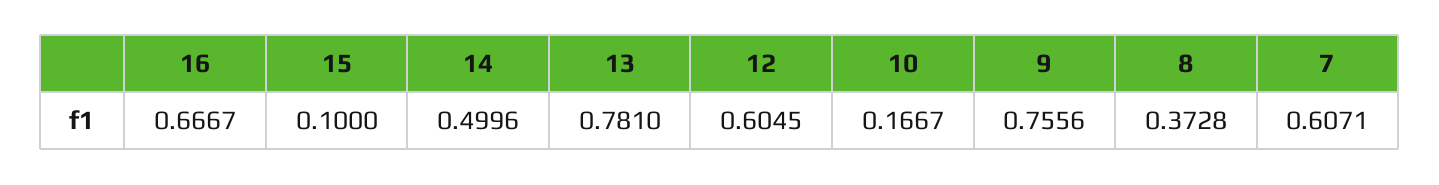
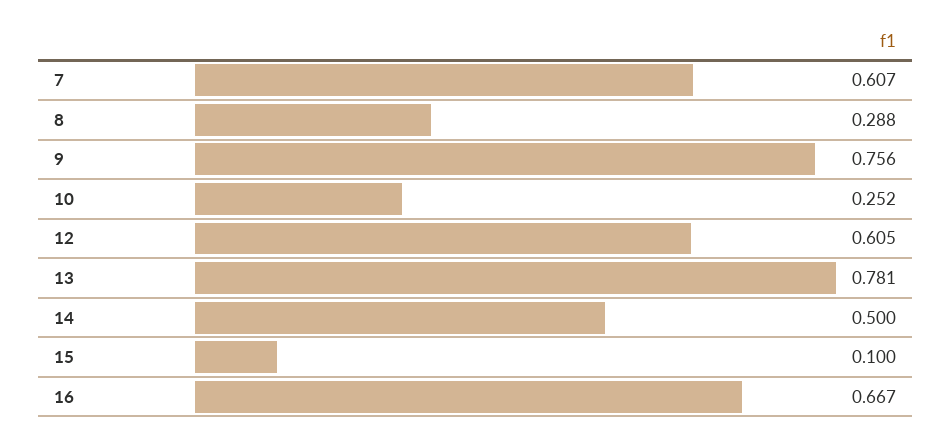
  {
    "16": 0.6667,
    "15": 0.1,
    "14": 0.4996,
    "13": 0.781,
    "12": 0.6045,
-   "10": 0.1667,
+   "10": 0.252,
    "9": 0.7556,
-   "8": 0.3728,
+   "8": 0.288,
    "7": 0.6071
  }

